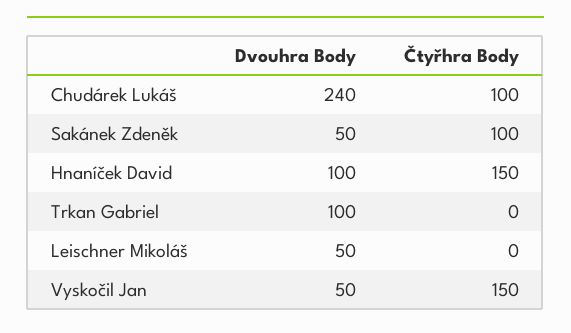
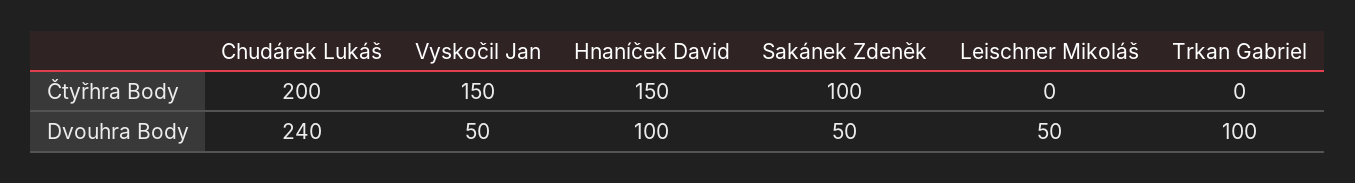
  {
    "Dvouhra Body": {
      "Chudárek Lukáš": 240,
      "Sakánek Zdeněk": 50,
      "Hnaníček David": 100,
      "Trkan Gabriel": 100,
      "Leischner Mikoláš": 50,
      "Vyskočil Jan": 50
    },
    "Čtyřhra Body": {
-     "Chudárek Lukáš": 100,
+     "Chudárek Lukáš": 200,
      "Sakánek Zdeněk": 100,
      "Hnaníček David": 150,
      "Trkan Gabriel": 0,
      "Leischner Mikoláš": 0,
      "Vyskočil Jan": 150
    }
  }

